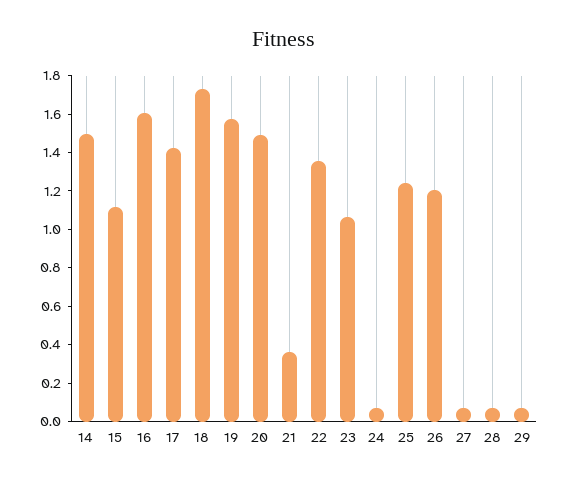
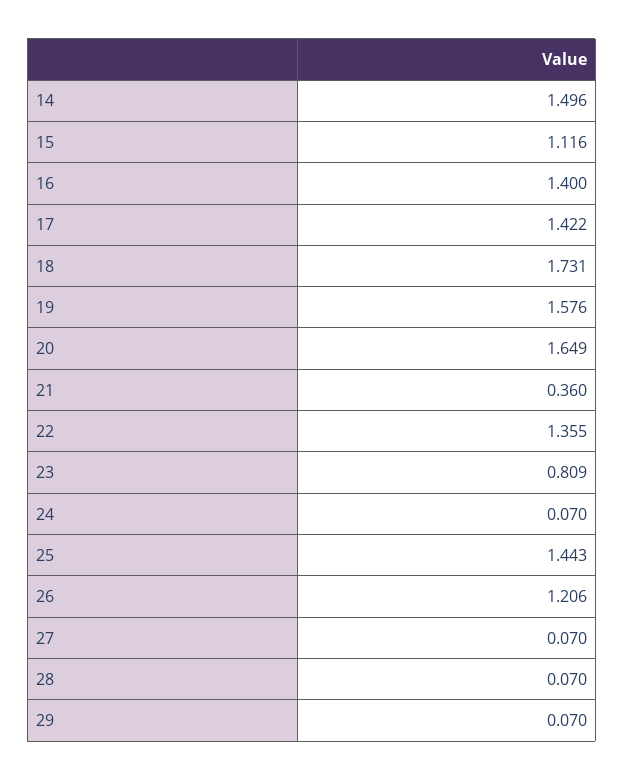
  {
    "14": 1.496,
    "15": 1.116,
-   "16": 1.6,
+   "16": 1.4,
    "17": 1.422,
    "18": 1.731,
    "19": 1.576,
-   "20": 1.5,
+   "20": 1.649,
    "21": 0.36,
    "22": 1.355,
-   "23": 1.05,
+   "23": 0.809,
    "24": 0.07,
-   "25": 1.25,
+   "25": 1.443,
    "26": 1.206,
    "27": 0.07,
    "28": 0.07,
    "29": 0.07
  }

